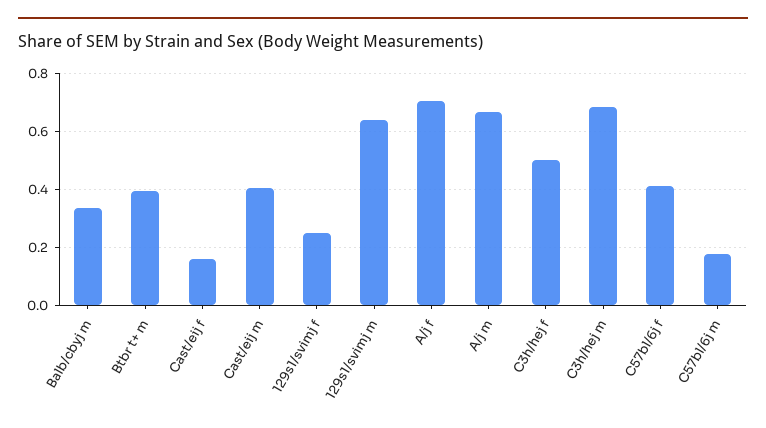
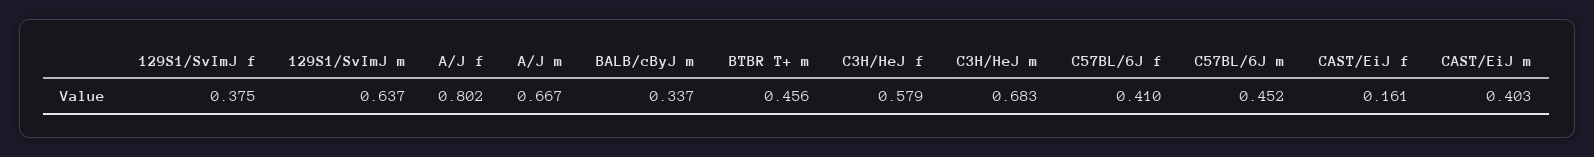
  {
    "Balb/cbyj m": 0.337,
-   "Btbr t+ m": 0.4,
+   "Btbr t+ m": 0.456,
    "Cast/eij f": 0.161,
    "Cast/eij m": 0.403,
-   "129s1/svimj f": 0.25,
+   "129s1/svimj f": 0.375,
    "129s1/svimj m": 0.637,
-   "A/j f": 0.7,
+   "A/j f": 0.802,
    "A/j m": 0.667,
-   "C3h/hej f": 0.5,
+   "C3h/hej f": 0.579,
    "C3h/hej m": 0.683,
    "C57bl/6j f": 0.41,
-   "C57bl/6j m": 0.175
+   "C57bl/6j m": 0.452
  }

